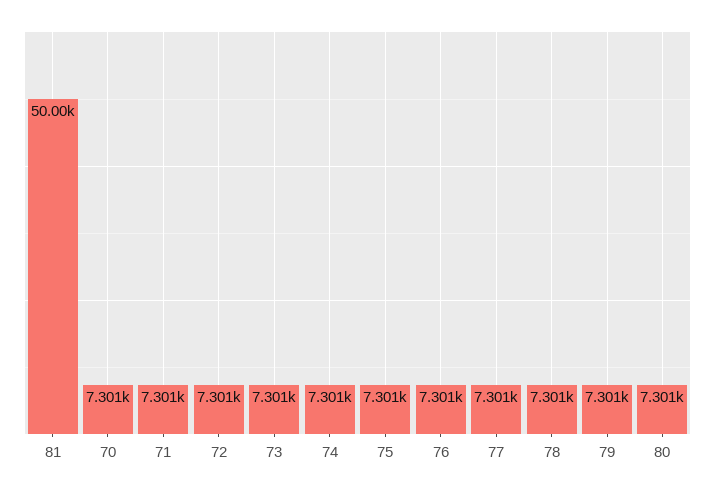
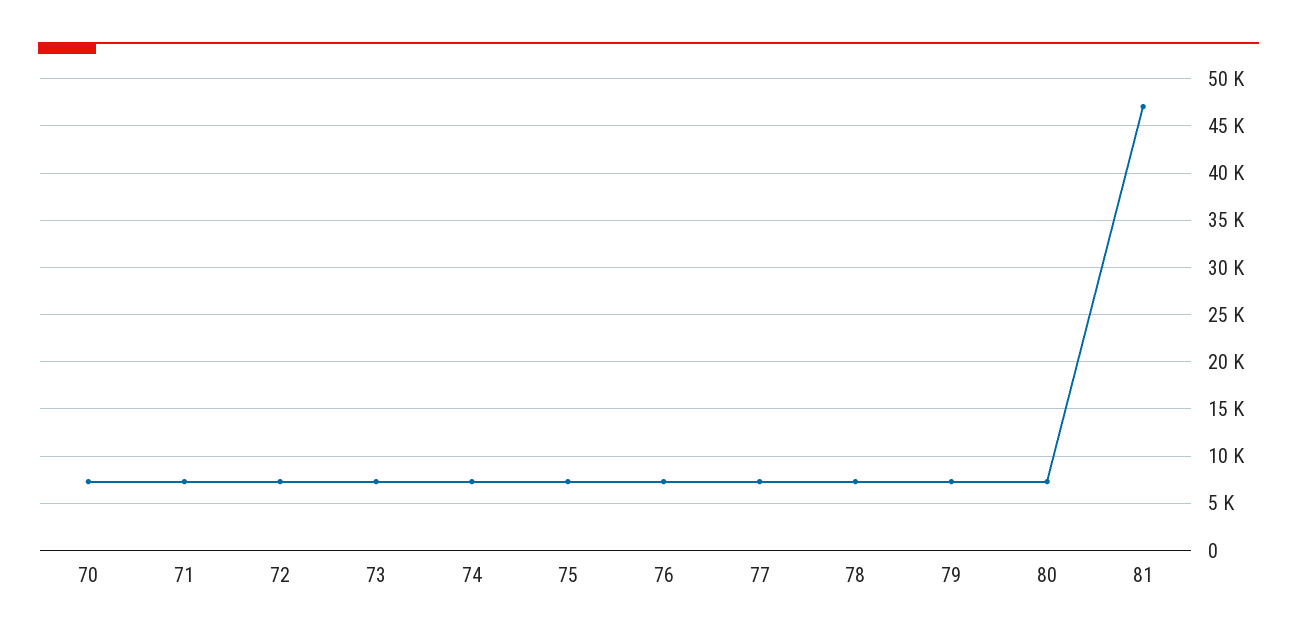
  {
-   "81": 50000,
+   "81": 47000,
    "70": 7301,
    "71": 7301,
    "72": 7301,
    "73": 7301,
    "74": 7301,
    "75": 7301,
    "76": 7301,
    "77": 7301,
    "78": 7301,
    "79": 7301,
    "80": 7301
  }

